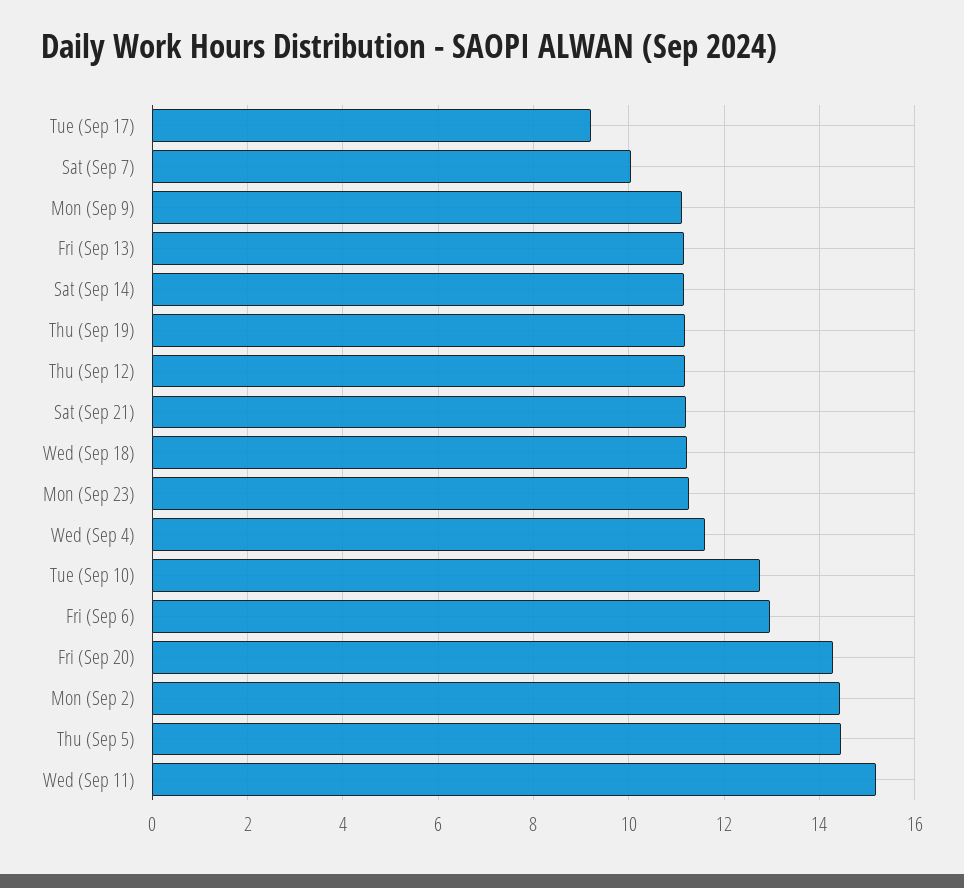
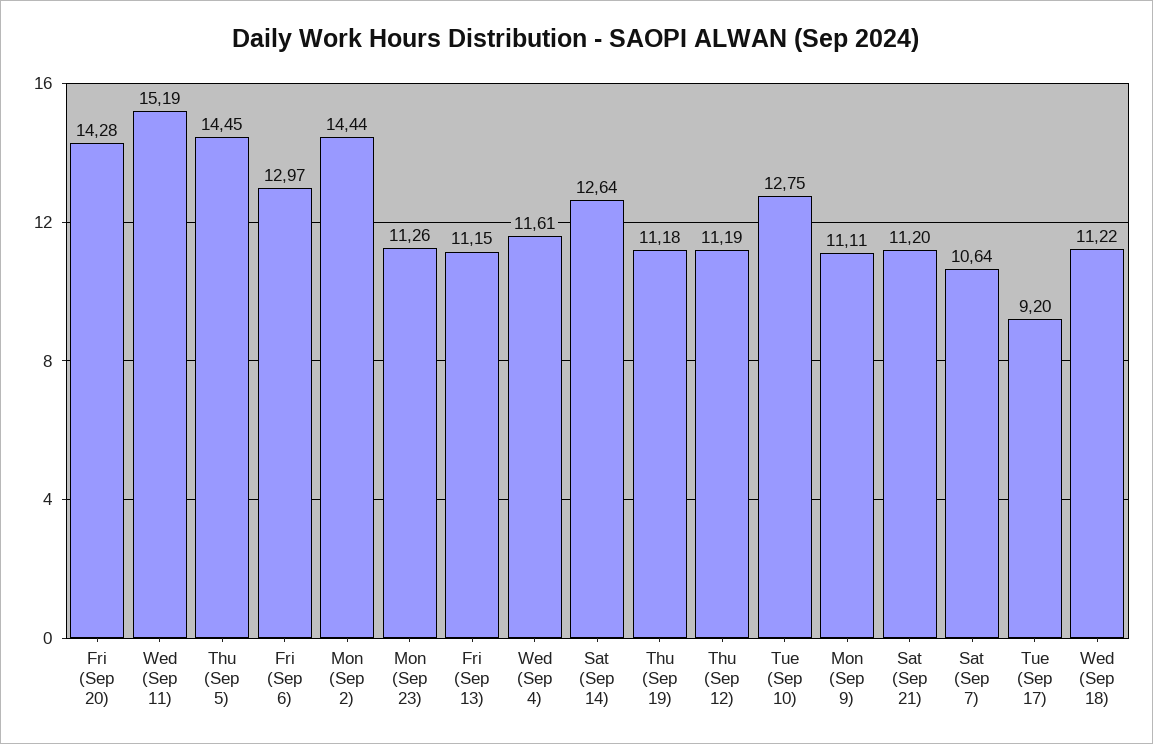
  {
    "Tue (Sep 17)": 9.2,
-   "Sat (Sep 7)": 10,
+   "Sat (Sep 7)": 10.64,
    "Mon (Sep 9)": 11.11,
    "Fri (Sep 13)": 11.15,
-   "Sat (Sep 14)": 11.2,
+   "Sat (Sep 14)": 12.64,
    "Thu (Sep 19)": 11.18,
    "Thu (Sep 12)": 11.19,
    "Sat (Sep 21)": 11.2,
    "Wed (Sep 18)": 11.22,
    "Mon (Sep 23)": 11.26,
    "Wed (Sep 4)": 11.61,
    "Tue (Sep 10)": 12.75,
    "Fri (Sep 6)": 12.97,
    "Fri (Sep 20)": 14.28,
    "Mon (Sep 2)": 14.44,
    "Thu (Sep 5)": 14.45,
    "Wed (Sep 11)": 15.19
  }

